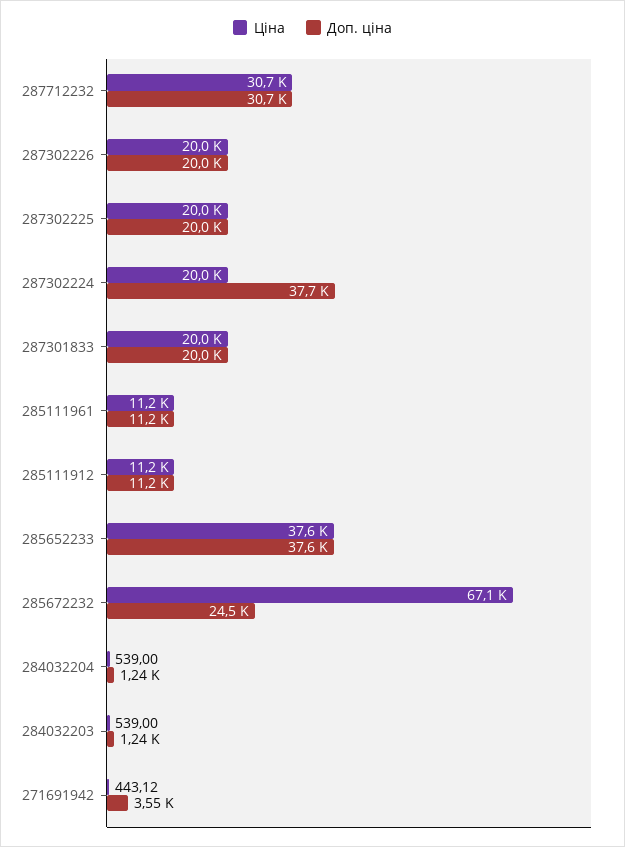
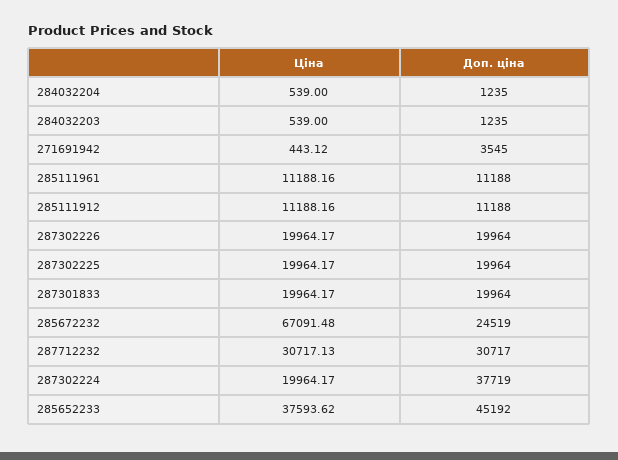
  {
    "Ціна": {
      "287712232": 30717.13,
      "287302226": 19964.17,
      "287302225": 19964.17,
      "287302224": 19964.17,
      "287301833": 19964.17,
      "285111961": 11188.16,
      "285111912": 11188.16,
      "285652233": 37593.62,
      "285672232": 67091.48,
      "284032204": 539,
      "284032203": 539,
      "271691942": 443.12
    },
    "Доп. ціна": {
      "287712232": 30717,
      "287302226": 19964,
      "287302225": 19964,
      "287302224": 37719,
      "287301833": 19964,
      "285111961": 11188,
      "285111912": 11188,
-     "285652233": 37600,
+     "285652233": 45192,
      "285672232": 24519,
      "284032204": 1235,
      "284032203": 1235,
      "271691942": 3545
    }
  }

